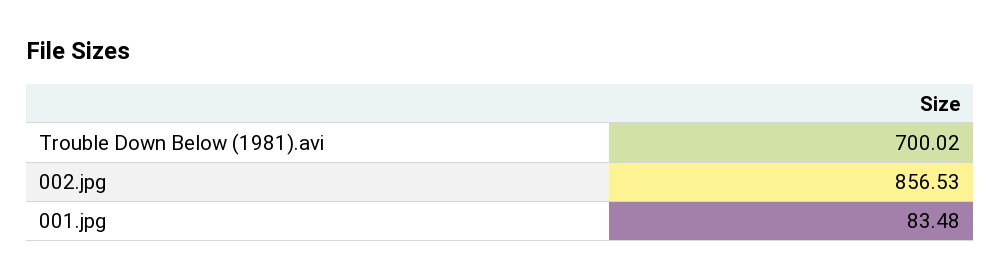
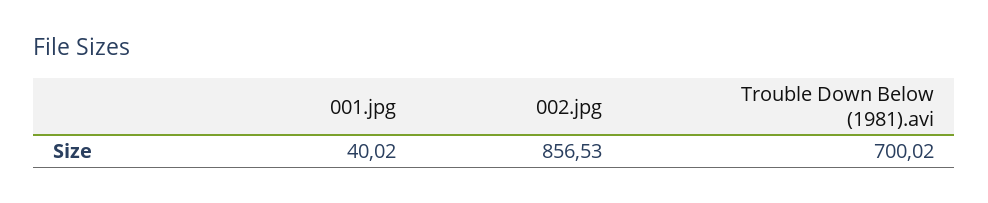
  {
    "Trouble Down Below (1981).avi": 700.02,
    "002.jpg": 856.53,
-   "001.jpg": 83.48
+   "001.jpg": 40.02
  }

